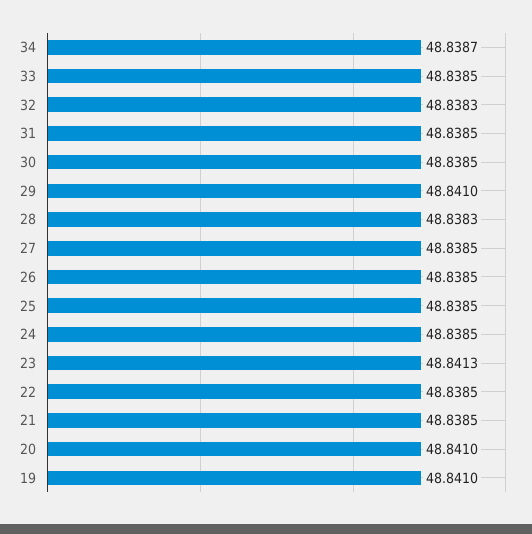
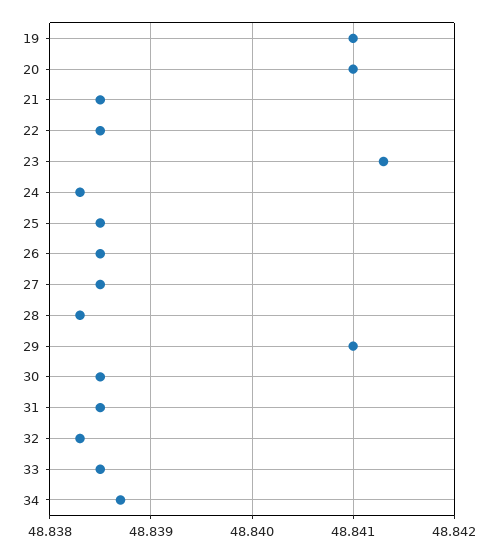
  {
    "34": 48.8387,
    "33": 48.8385,
    "32": 48.8383,
    "31": 48.8385,
    "30": 48.8385,
    "29": 48.841,
    "28": 48.8383,
    "27": 48.8385,
    "26": 48.8385,
    "25": 48.8385,
-   "24": 48.8385,
+   "24": 48.8383,
    "23": 48.8413,
    "22": 48.8385,
    "21": 48.8385,
    "20": 48.841,
    "19": 48.841
  }

